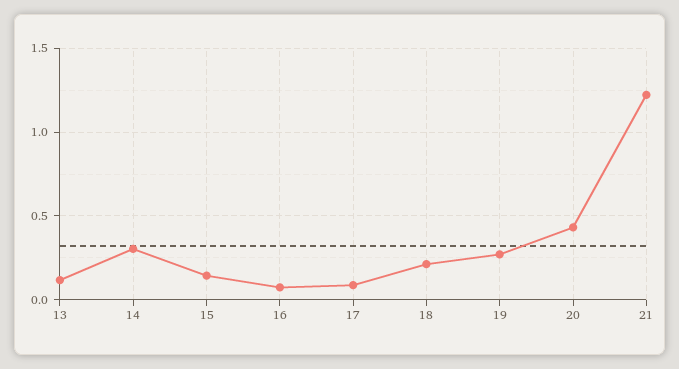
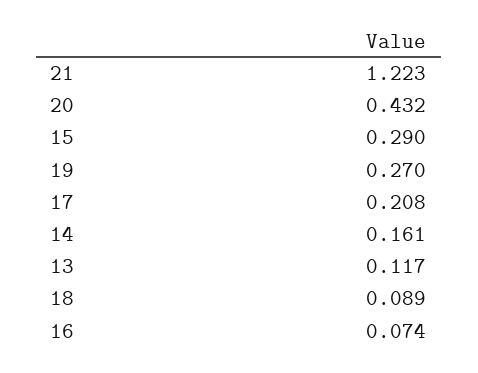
  {
    "13": 0.117,
-   "14": 0.3,
+   "14": 0.161,
-   "15": 0.15,
+   "15": 0.29,
    "16": 0.074,
-   "17": 0.1,
+   "17": 0.208,
-   "18": 0.2,
+   "18": 0.089,
    "19": 0.27,
    "20": 0.432,
    "21": 1.223
  }

